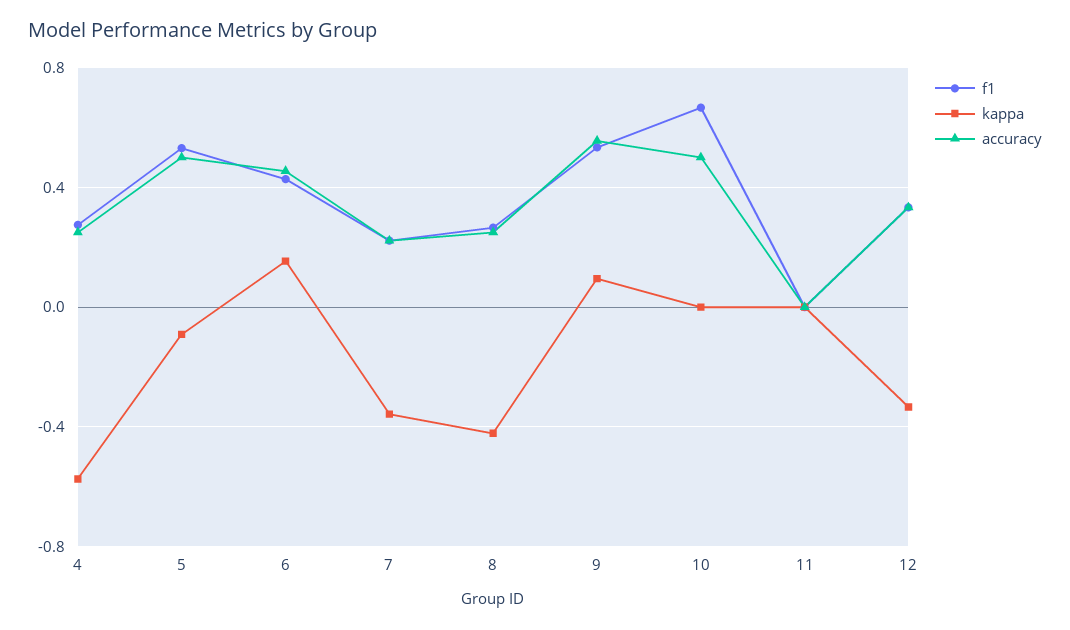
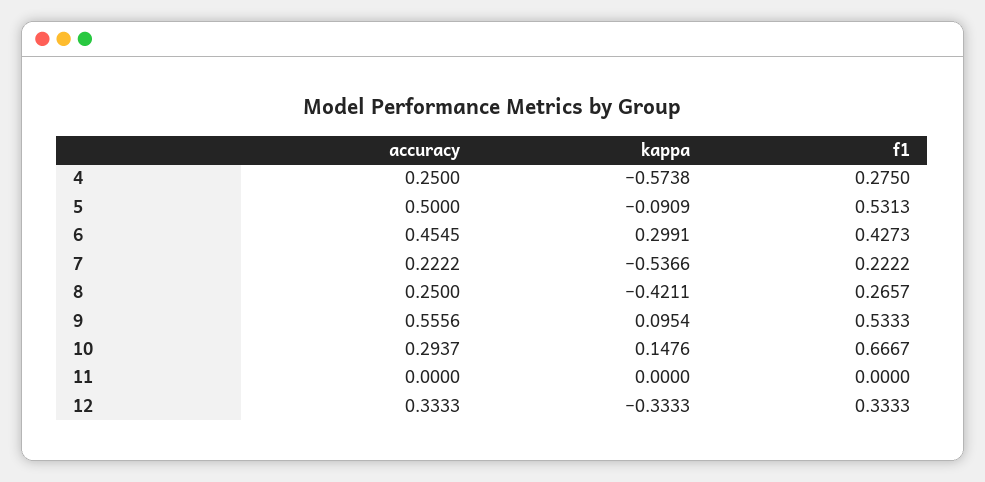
  {
    "f1": {
      "4": 0.275,
      "5": 0.5313,
      "6": 0.4273,
      "7": 0.2222,
      "8": 0.2657,
      "9": 0.5333,
      "10": 0.6667,
      "11": 0,
      "12": 0.3333
    },
    "kappa": {
      "4": -0.5738,
      "5": -0.0909,
-     "6": 0.15,
+     "6": 0.2991,
-     "7": -0.35,
+     "7": -0.5366,
      "8": -0.4211,
      "9": 0.0954,
-     "10": 0,
+     "10": 0.1476,
      "11": 0,
      "12": -0.3333
    },
    "accuracy": {
      "4": 0.25,
      "5": 0.5,
      "6": 0.4545,
      "7": 0.2222,
      "8": 0.25,
      "9": 0.5556,
-     "10": 0.5,
+     "10": 0.2937,
      "11": 0,
      "12": 0.3333
    }
  }

